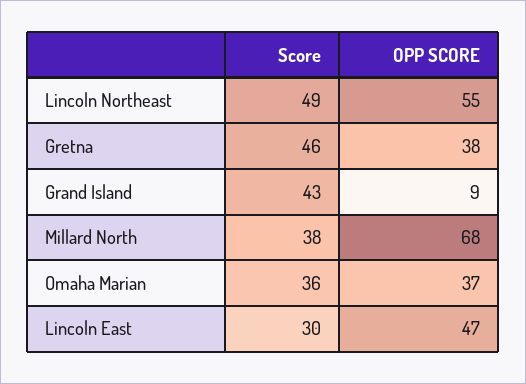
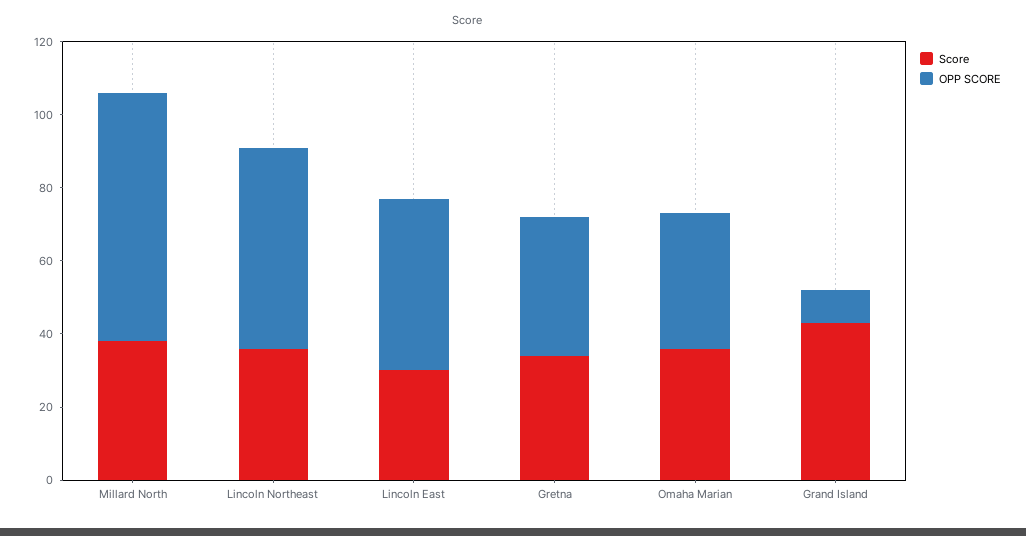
  {
    "Score": {
-     "Lincoln Northeast": 49,
+     "Lincoln Northeast": 35,
-     "Gretna": 46,
+     "Gretna": 35,
      "Grand Island": 43,
      "Millard North": 38,
      "Omaha Marian": 36,
      "Lincoln East": 30
    },
    "OPP SCORE": {
      "Lincoln Northeast": 55,
      "Gretna": 38,
      "Grand Island": 9,
      "Millard North": 68,
      "Omaha Marian": 37,
      "Lincoln East": 47
    }
  }

